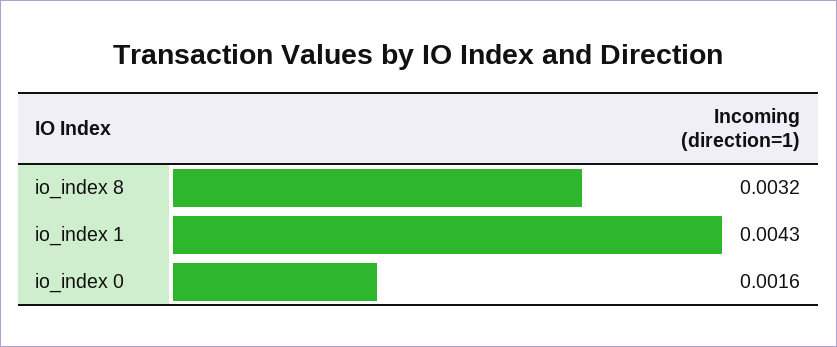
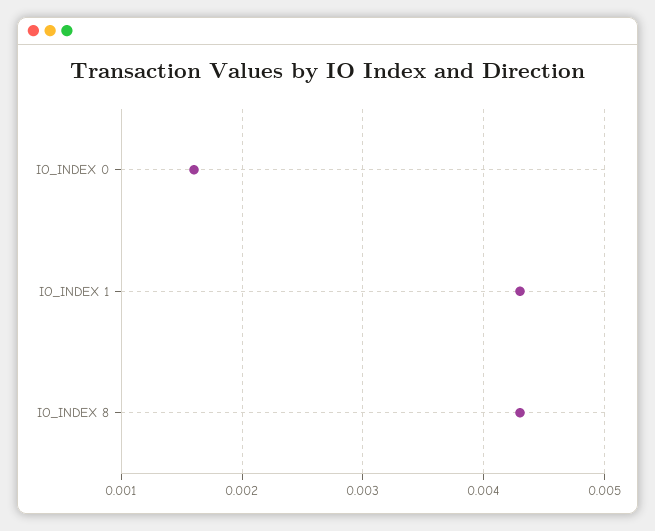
  {
-   "io_index 8": 0.0032,
+   "io_index 8": 0.0043,
    "io_index 1": 0.0043,
    "io_index 0": 0.0016
  }

